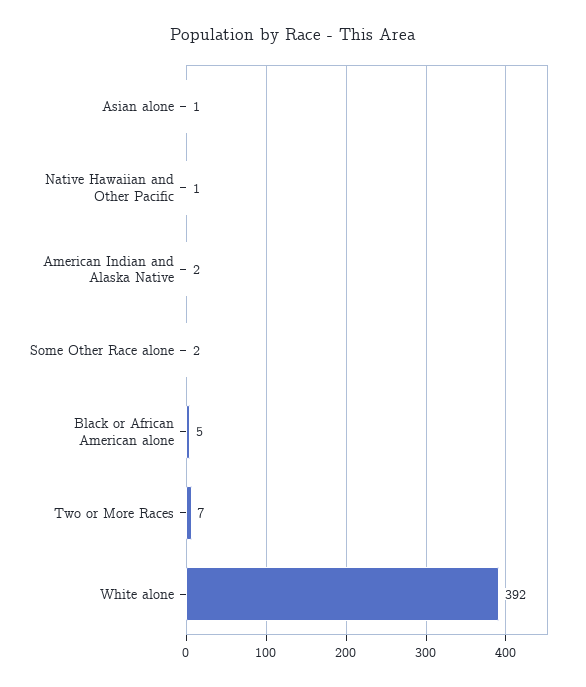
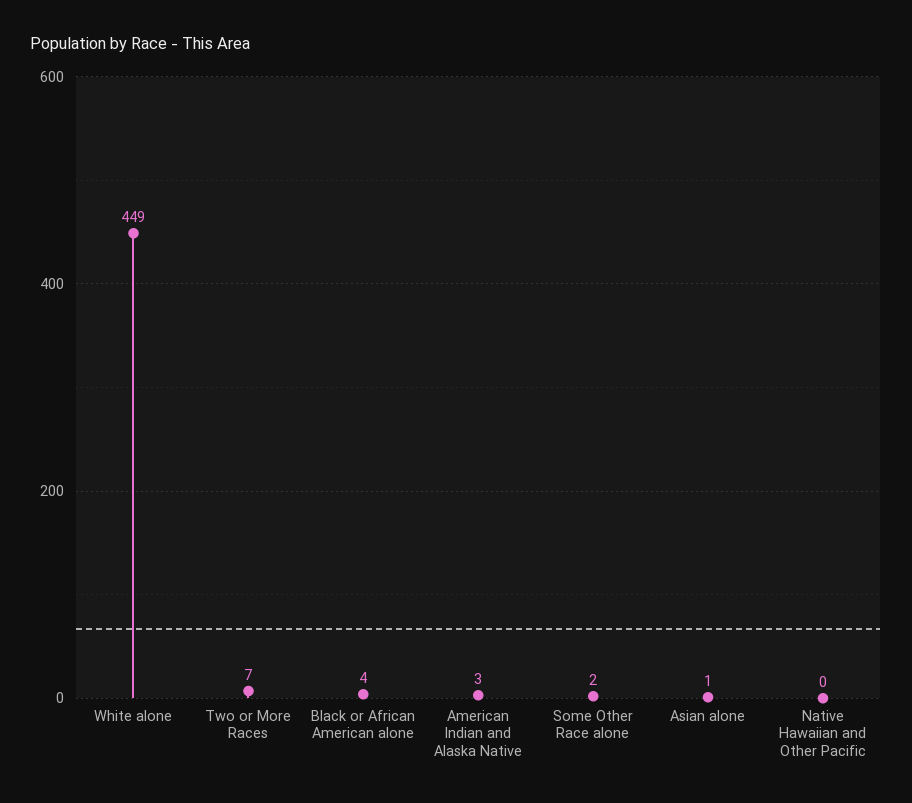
  {
    "Asian alone": 1,
-   "Native Hawaiian and Other Pacific": 1,
+   "Native Hawaiian and Other Pacific": 0,
-   "American Indian and Alaska Native": 2,
+   "American Indian and Alaska Native": 3,
    "Some Other Race alone": 2,
-   "Black or African American alone": 5,
+   "Black or African American alone": 4,
    "Two or More Races": 7,
-   "White alone": 392
+   "White alone": 449
  }

